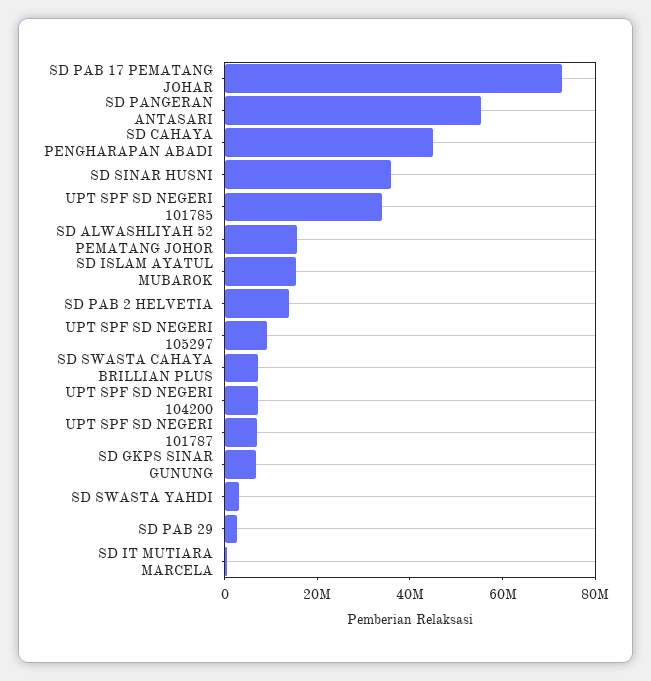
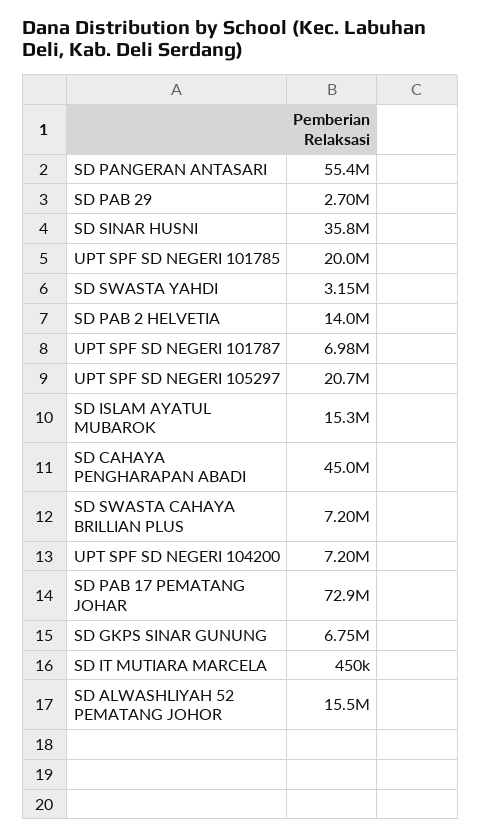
  {
    "SD PAB 17 PEMATANG JOHAR": 72900000,
    "SD PANGERAN ANTASARI": 55400000,
    "SD CAHAYA PENGHARAPAN ABADI": 45000000,
    "SD SINAR HUSNI": 35800000,
-   "UPT SPF SD NEGERI 101785": 35000000,
+   "UPT SPF SD NEGERI 101785": 20000000,
    "SD ALWASHLIYAH 52 PEMATANG JOHOR": 15500000,
    "SD ISLAM AYATUL MUBAROK": 15300000,
    "SD PAB 2 HELVETIA": 14000000,
-   "UPT SPF SD NEGERI 105297": 10000000,
+   "UPT SPF SD NEGERI 105297": 20700000,
    "SD SWASTA CAHAYA BRILLIAN PLUS": 7200000,
    "UPT SPF SD NEGERI 104200": 7200000,
    "UPT SPF SD NEGERI 101787": 6980000,
    "SD GKPS SINAR GUNUNG": 6750000,
    "SD SWASTA YAHDI": 3150000,
    "SD PAB 29": 2700000,
    "SD IT MUTIARA MARCELA": 450000
  }

